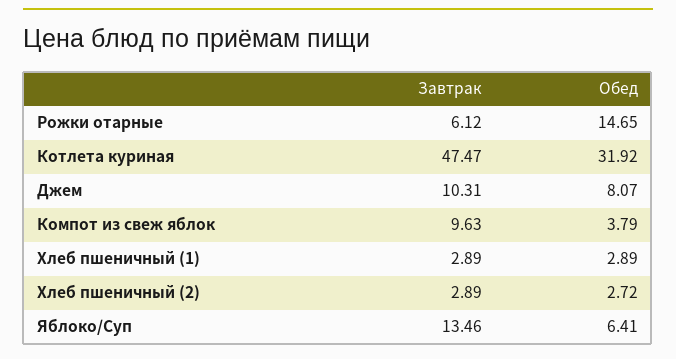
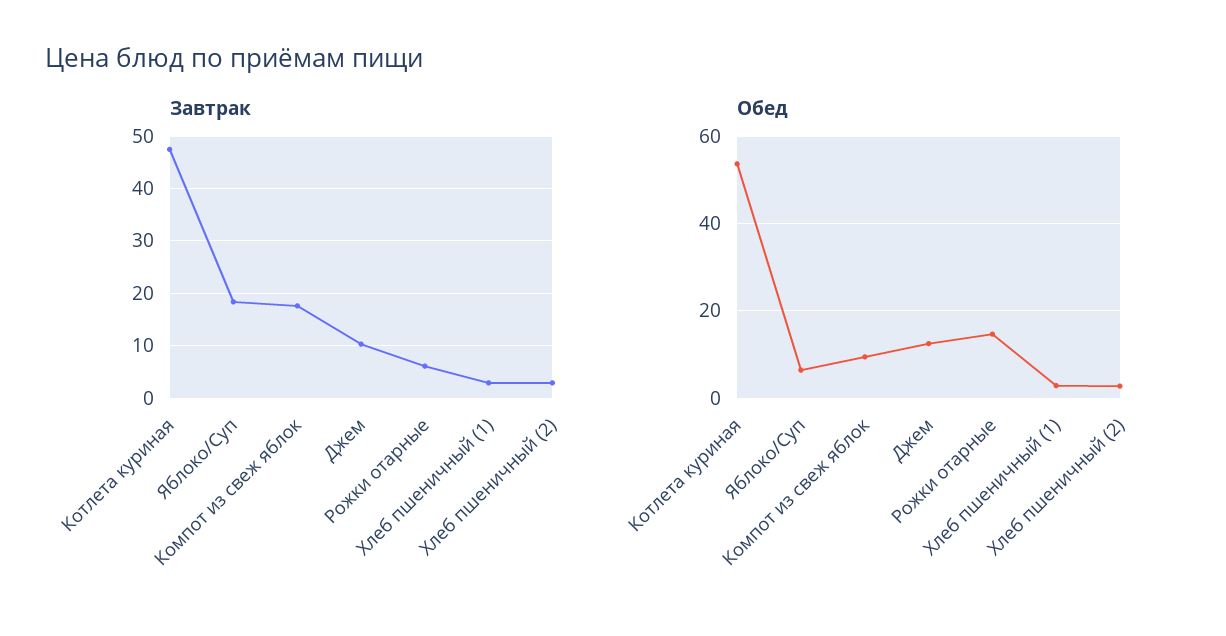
  {
    "Завтрак": {
      "Рожки отарные": 6.12,
      "Котлета куриная": 47.47,
      "Джем": 10.31,
-     "Компот из свеж яблок": 9.63,
+     "Компот из свеж яблок": 18,
      "Хлеб пшеничный (1)": 2.89,
      "Хлеб пшеничный (2)": 2.89,
-     "Яблоко/Суп": 13.46
+     "Яблоко/Суп": 18
    },
    "Обед": {
      "Рожки отарные": 14.65,
-     "Котлета куриная": 31.92,
+     "Котлета куриная": 54,
-     "Джем": 8.07,
+     "Джем": 12,
-     "Компот из свеж яблок": 3.79,
+     "Компот из свеж яблок": 10,
      "Хлеб пшеничный (1)": 2.89,
      "Хлеб пшеничный (2)": 2.72,
      "Яблоко/Суп": 6.41
    }
  }

